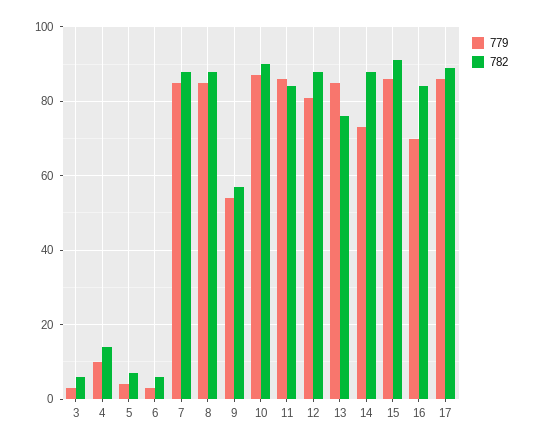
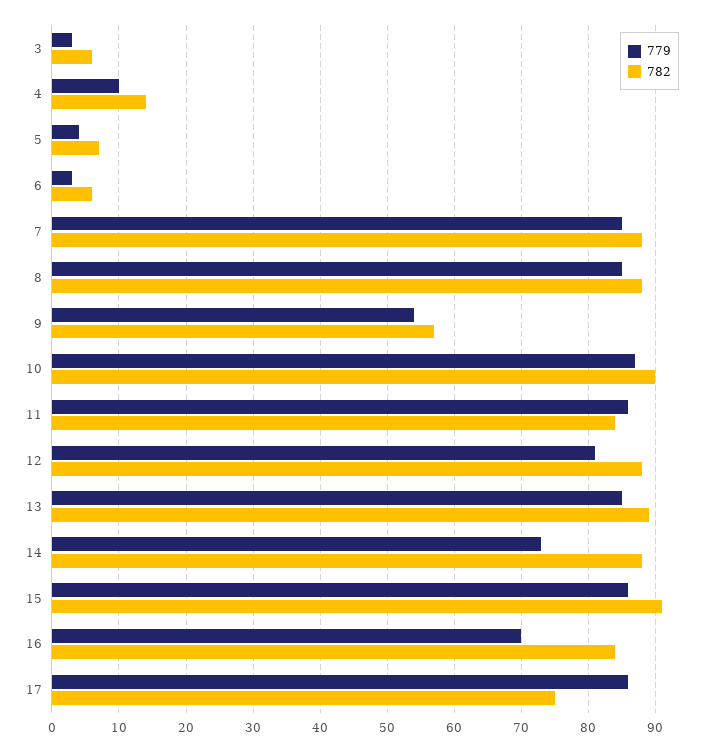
  {
    "779": {
      "3": 3,
      "4": 10,
      "5": 4,
      "6": 3,
      "7": 85,
      "8": 85,
      "9": 54,
      "10": 87,
      "11": 86,
      "12": 81,
      "13": 85,
      "14": 73,
      "15": 86,
      "16": 70,
      "17": 86
    },
    "782": {
      "3": 6,
      "4": 14,
      "5": 7,
      "6": 6,
      "7": 88,
      "8": 88,
      "9": 57,
      "10": 90,
      "11": 84,
      "12": 88,
-     "13": 75,
+     "13": 89,
      "14": 88,
      "15": 91,
      "16": 84,
-     "17": 90
+     "17": 75
    }
  }

